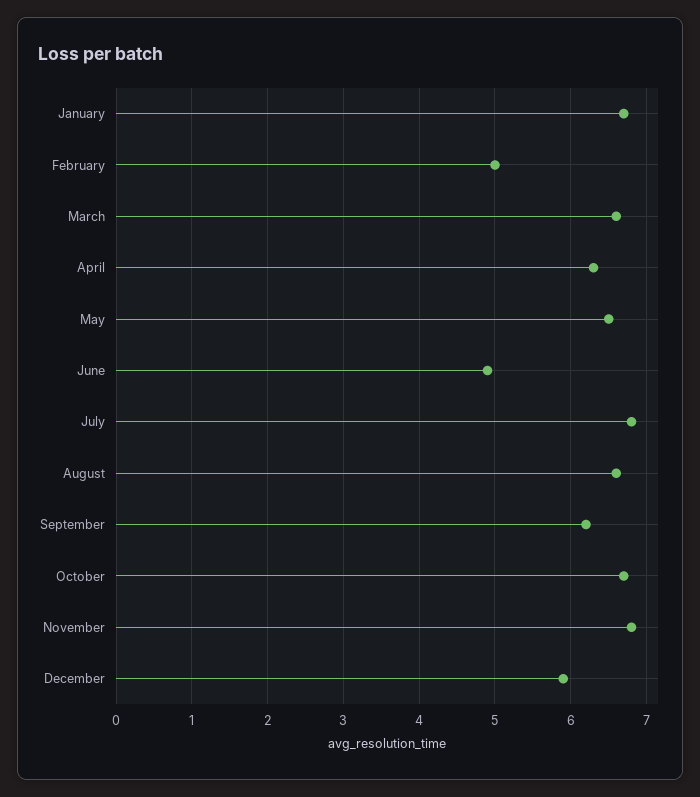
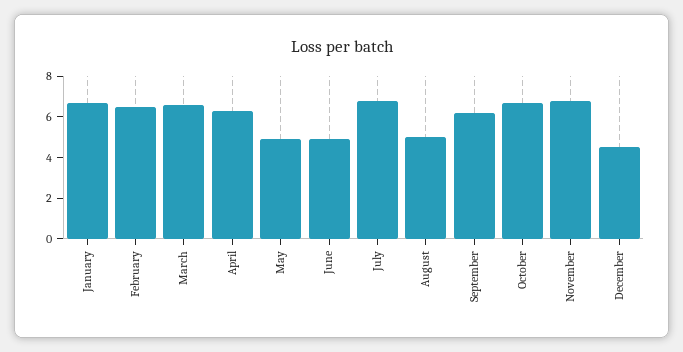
  {
    "January": 6.7,
-   "February": 5,
+   "February": 6.5,
    "March": 6.6,
    "April": 6.3,
-   "May": 6.5,
+   "May": 5,
    "June": 4.9,
    "July": 6.8,
-   "August": 6.6,
+   "August": 5,
    "September": 6.2,
    "October": 6.7,
    "November": 6.8,
-   "December": 5.9
+   "December": 4.5
  }

